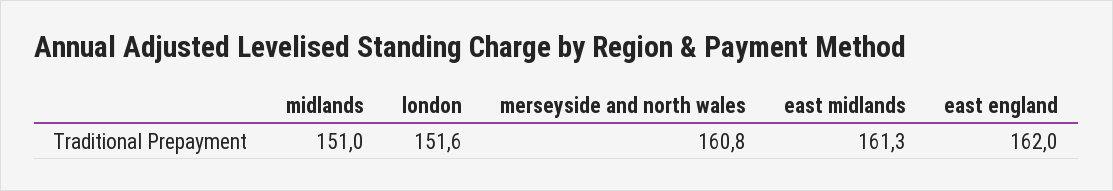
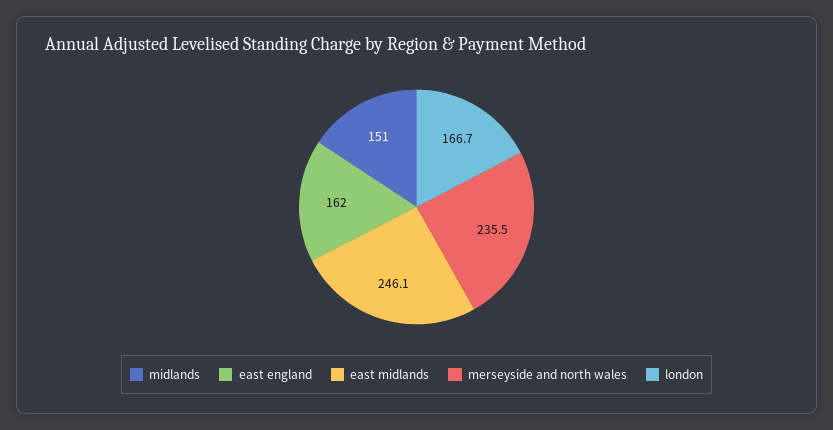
  {
    "midlands": 151,
-   "london": 151.6,
+   "london": 166.7,
-   "merseyside and north wales": 160.8,
+   "merseyside and north wales": 235.5,
-   "east midlands": 161.3,
+   "east midlands": 246.1,
    "east england": 162
  }

